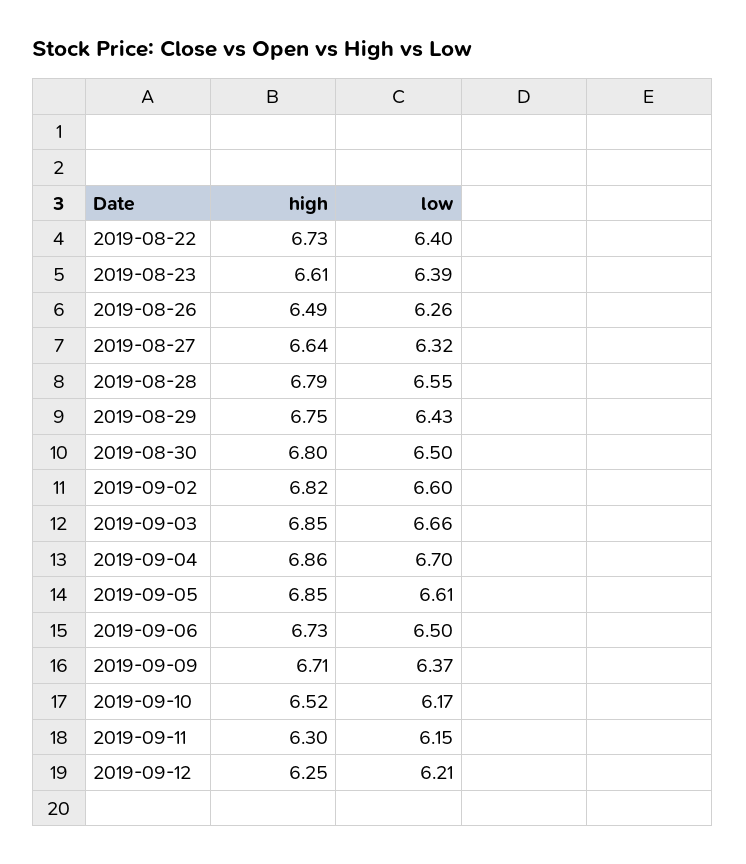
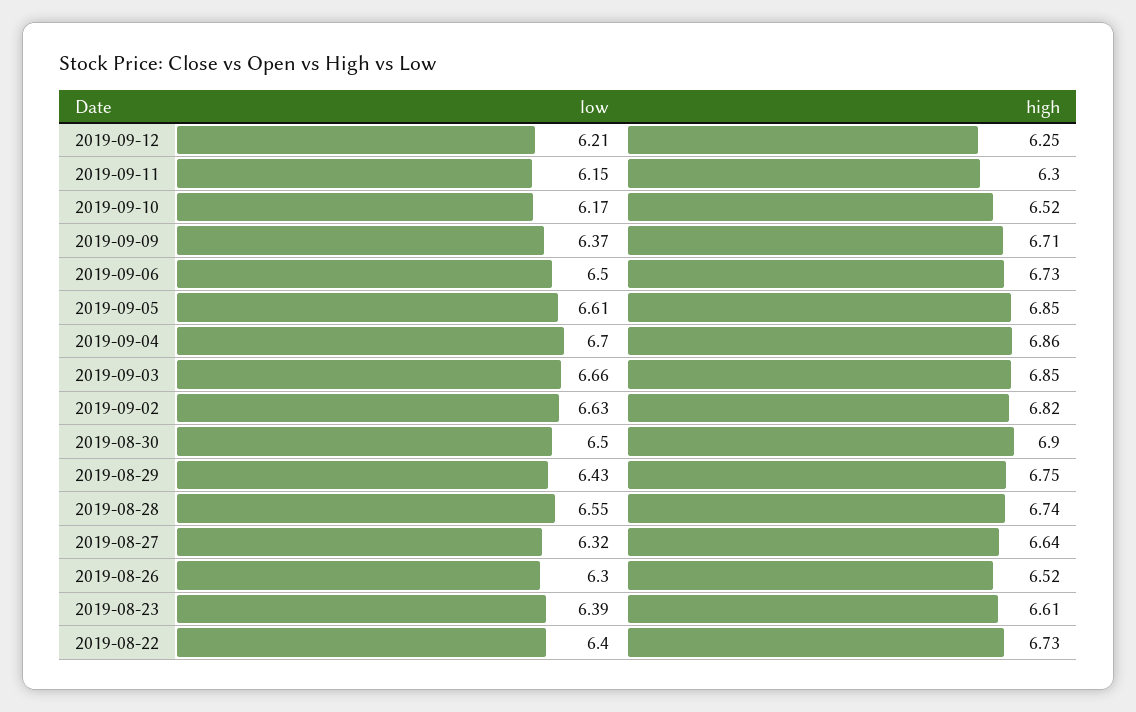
  {
    "high": {
      "2019-08-22": 6.73,
      "2019-08-23": 6.61,
-     "2019-08-26": 6.49,
+     "2019-08-26": 6.52,
      "2019-08-27": 6.64,
-     "2019-08-28": 6.79,
+     "2019-08-28": 6.74,
      "2019-08-29": 6.75,
-     "2019-08-30": 6.8,
+     "2019-08-30": 6.9,
      "2019-09-02": 6.82,
      "2019-09-03": 6.85,
      "2019-09-04": 6.86,
      "2019-09-05": 6.85,
      "2019-09-06": 6.73,
      "2019-09-09": 6.71,
      "2019-09-10": 6.52,
      "2019-09-11": 6.3,
      "2019-09-12": 6.25
    },
    "low": {
      "2019-08-22": 6.4,
      "2019-08-23": 6.39,
-     "2019-08-26": 6.26,
+     "2019-08-26": 6.3,
      "2019-08-27": 6.32,
      "2019-08-28": 6.55,
      "2019-08-29": 6.43,
      "2019-08-30": 6.5,
-     "2019-09-02": 6.6,
+     "2019-09-02": 6.63,
      "2019-09-03": 6.66,
      "2019-09-04": 6.7,
      "2019-09-05": 6.61,
      "2019-09-06": 6.5,
      "2019-09-09": 6.37,
      "2019-09-10": 6.17,
      "2019-09-11": 6.15,
      "2019-09-12": 6.21
    }
  }

